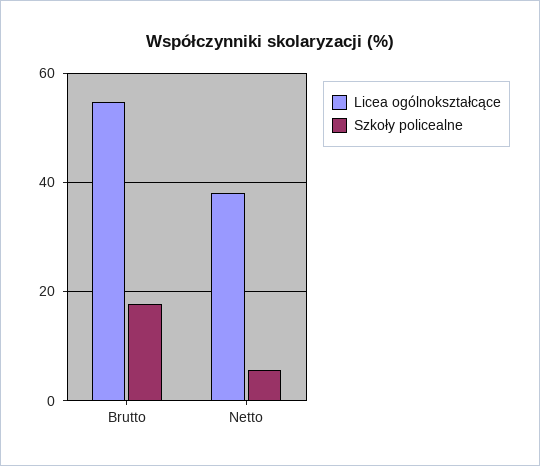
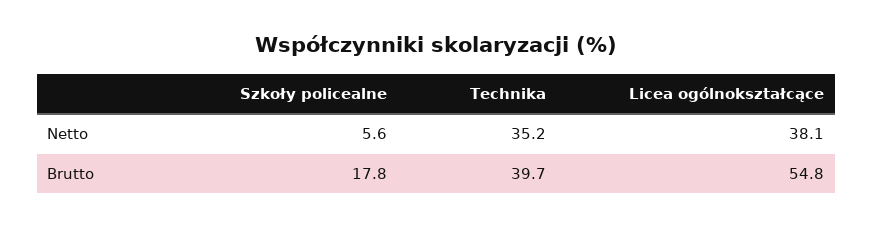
  {
    "Licea ogólnokształcące": {
      "Brutto": 54.8,
      "Netto": 38.1
    },
    "Szkoły policealne": {
      "Brutto": 17.8,
      "Netto": 5.6
-   }
+   },
+   "Technika": {
+     "Netto": 35.2,
+     "Brutto": 39.7
+   }
  }

